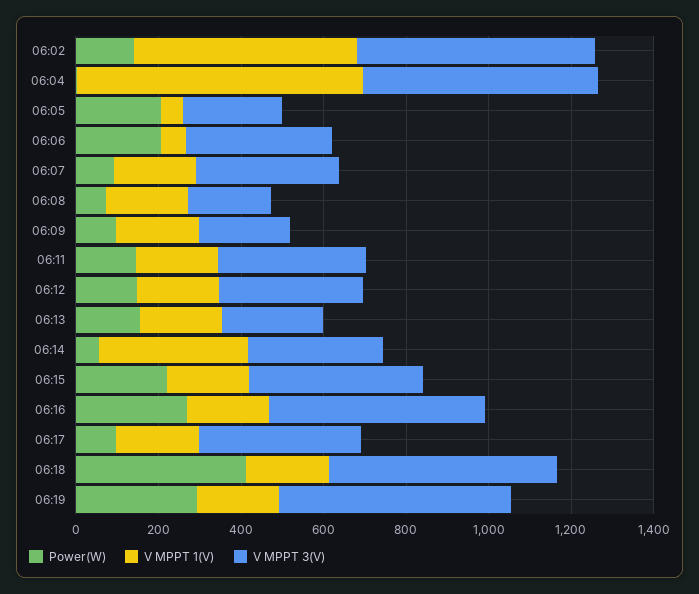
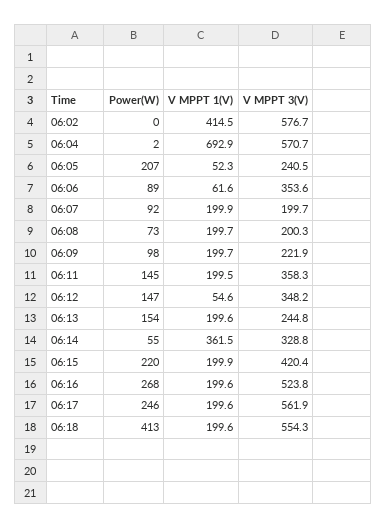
  {
    "Power(W)": {
-     "06:02": 150,
+     "06:02": 0,
      "06:04": 2,
      "06:05": 207,
-     "06:06": 200,
+     "06:06": 89,
      "06:07": 92,
      "06:08": 73,
      "06:09": 98,
      "06:11": 145,
      "06:12": 147,
      "06:13": 154,
      "06:14": 55,
      "06:15": 220,
      "06:16": 268,
-     "06:17": 100,
+     "06:17": 246,
-     "06:18": 413,
+     "06:18": 413
-     "06:19": 300
    },
    "V MPPT 1(V)": {
-     "06:02": 550,
+     "06:02": 414.5,
      "06:04": 692.9,
      "06:05": 52.3,
      "06:06": 61.6,
      "06:07": 199.9,
      "06:08": 199.7,
      "06:09": 199.7,
      "06:11": 199.5,
-     "06:12": 200,
+     "06:12": 54.6,
      "06:13": 199.6,
      "06:14": 361.5,
      "06:15": 199.9,
      "06:16": 199.6,
      "06:17": 199.6,
-     "06:18": 199.6,
+     "06:18": 199.6
-     "06:19": 200
    },
    "V MPPT 3(V)": {
      "06:02": 576.7,
      "06:04": 570.7,
      "06:05": 240.5,
      "06:06": 353.6,
-     "06:07": 350,
+     "06:07": 199.7,
      "06:08": 200.3,
      "06:09": 221.9,
      "06:11": 358.3,
      "06:12": 348.2,
      "06:13": 244.8,
      "06:14": 328.8,
      "06:15": 420.4,
      "06:16": 523.8,
-     "06:17": 400,
+     "06:17": 561.9,
-     "06:18": 554.3,
+     "06:18": 554.3
-     "06:19": 550
    }
  }

